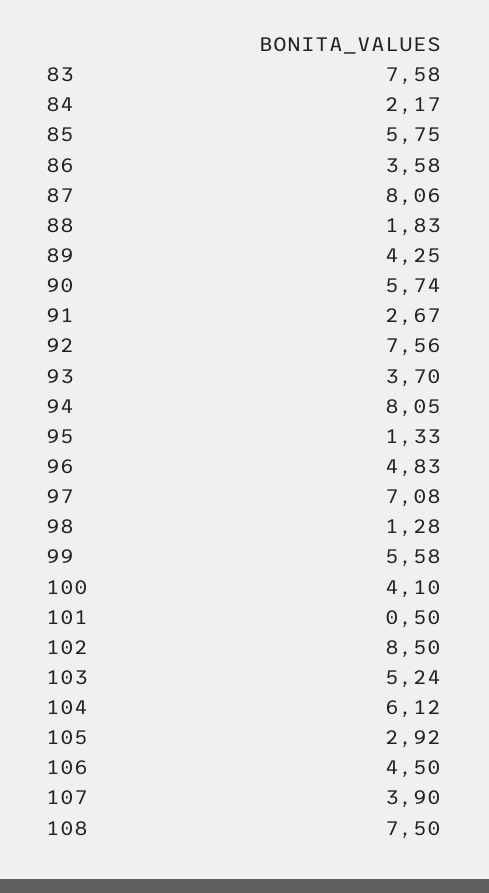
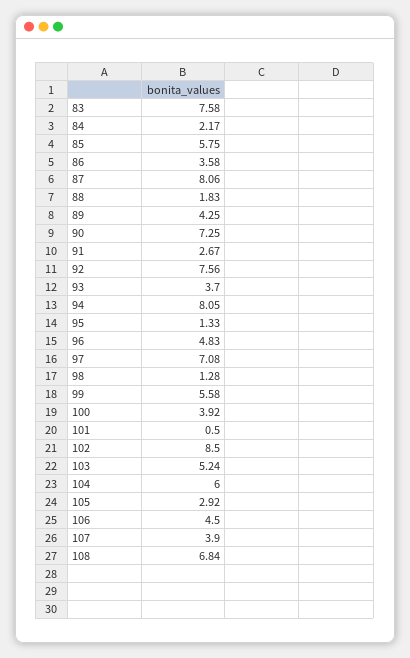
  {
    "83": 7.58,
    "84": 2.17,
    "85": 5.75,
    "86": 3.58,
    "87": 8.06,
    "88": 1.83,
    "89": 4.25,
-   "90": 5.74,
+   "90": 7.25,
    "91": 2.67,
    "92": 7.56,
    "93": 3.7,
    "94": 8.05,
    "95": 1.33,
    "96": 4.83,
    "97": 7.08,
    "98": 1.28,
    "99": 5.58,
-   "100": 4.1,
+   "100": 3.92,
    "101": 0.5,
    "102": 8.5,
    "103": 5.24,
-   "104": 6.12,
+   "104": 6,
    "105": 2.92,
    "106": 4.5,
    "107": 3.9,
-   "108": 7.5
+   "108": 6.84
  }

